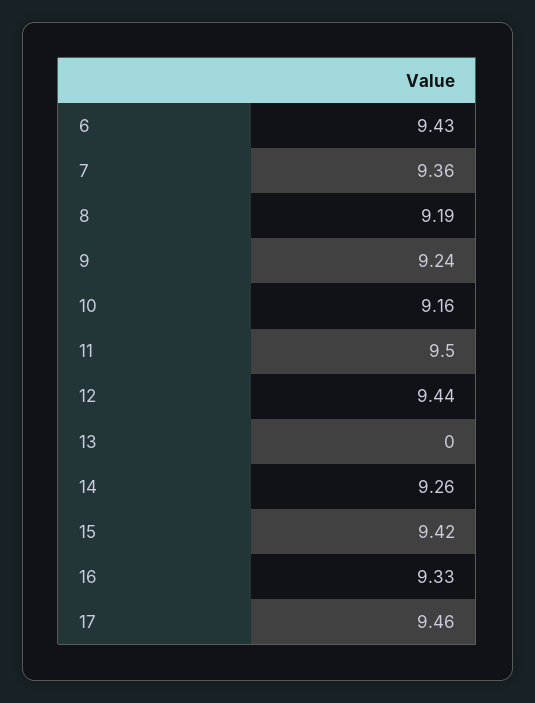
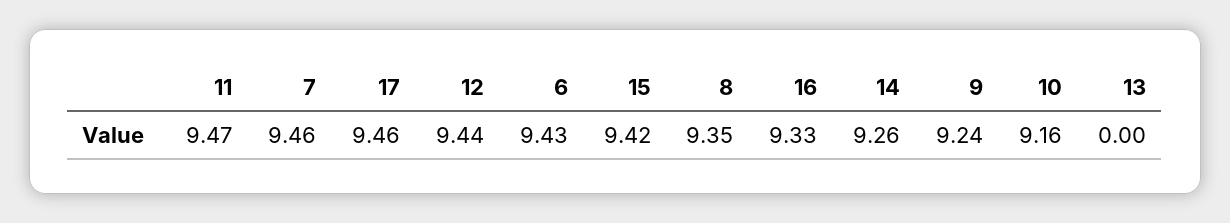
  {
    "6": 9.43,
-   "7": 9.36,
+   "7": 9.46,
-   "8": 9.19,
+   "8": 9.35,
    "9": 9.24,
    "10": 9.16,
-   "11": 9.5,
+   "11": 9.47,
    "12": 9.44,
    "13": 0,
    "14": 9.26,
    "15": 9.42,
    "16": 9.33,
    "17": 9.46
  }

